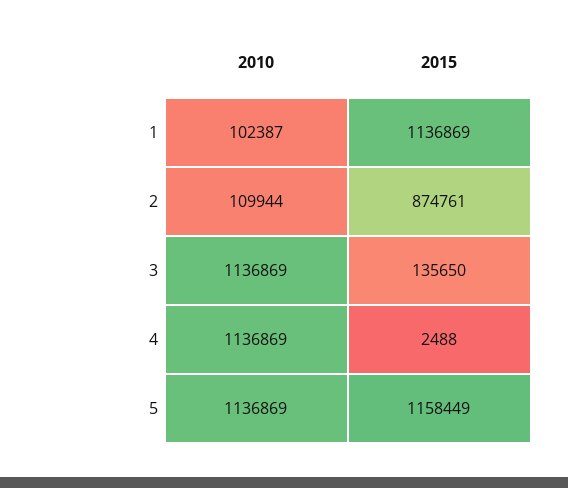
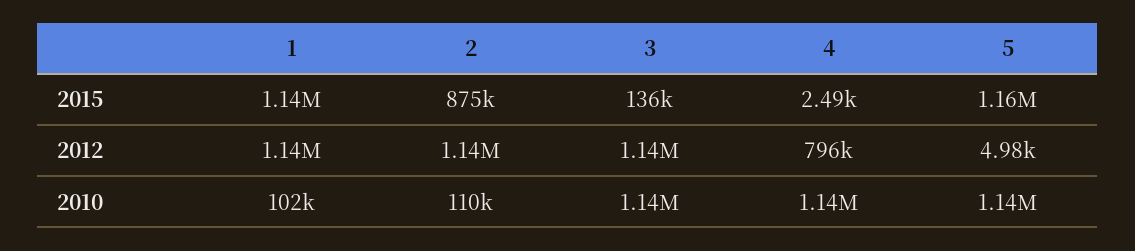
  {
    "2010": {
      "1": 102387,
      "2": 109944,
      "3": 1136869,
      "4": 1136869,
      "5": 1136869
    },
    "2015": {
      "1": 1136869,
      "2": 874761,
      "3": 135650,
      "4": 2488,
      "5": 1158449
-   }
+   },
+   "2012": {
+     "1": 1140000,
+     "2": 1140000,
+     "3": 1140000,
+     "4": 796000,
+     "5": 4980
+   }
  }

